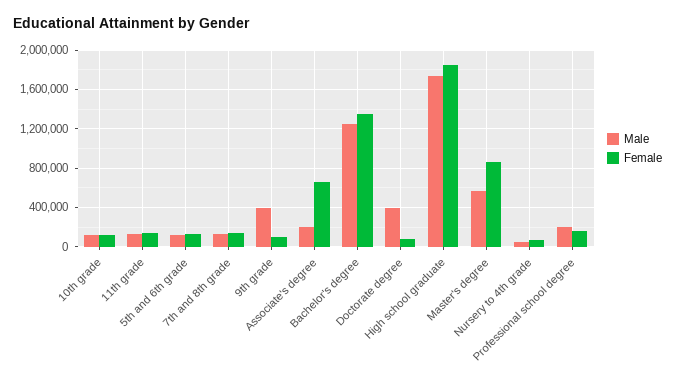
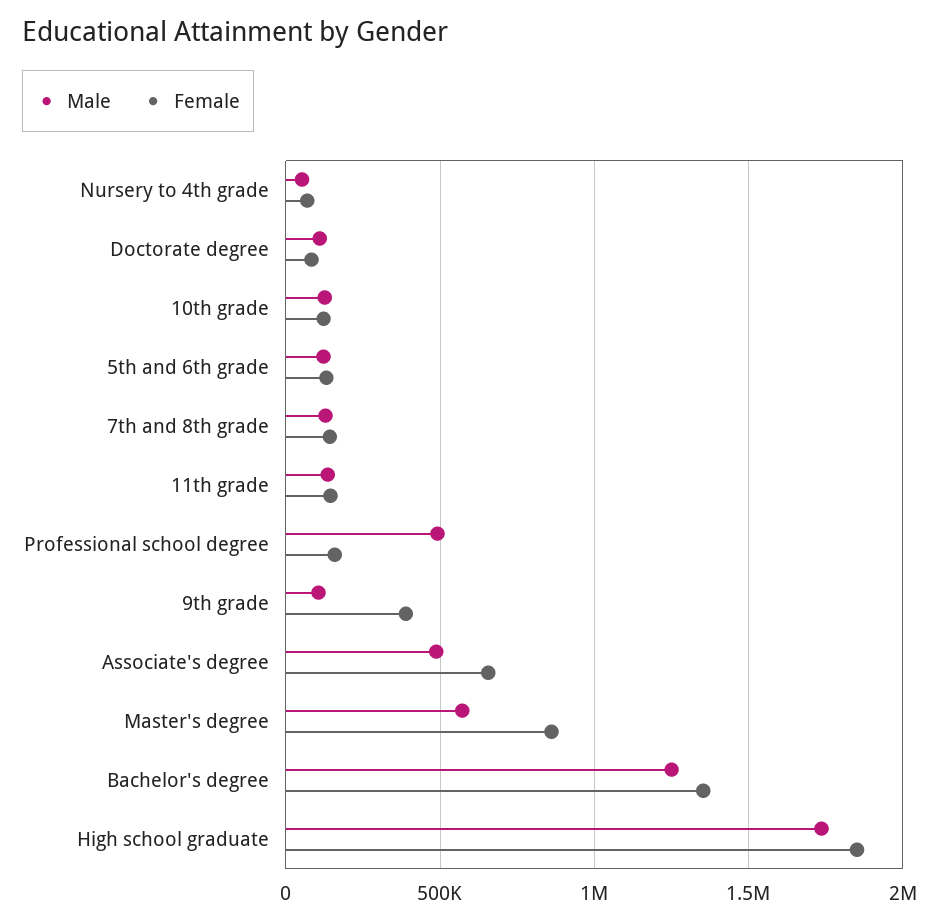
  {
    "Male": {
      "10th grade": 150000,
      "11th grade": 150000,
      "5th and 6th grade": 100000,
      "7th and 8th grade": 150000,
-     "9th grade": 400000,
+     "9th grade": 100000,
-     "Associate's degree": 200000,
+     "Associate's degree": 500000,
      "Bachelor's degree": 1250000,
-     "Doctorate degree": 400000,
+     "Doctorate degree": 100000,
      "High school graduate": 1750000,
      "Master's degree": 550000,
      "Nursery to 4th grade": 50000,
-     "Professional school degree": 200000
+     "Professional school degree": 500000
    },
    "Female": {
      "10th grade": 100000,
      "11th grade": 150000,
      "5th and 6th grade": 150000,
      "7th and 8th grade": 150000,
-     "9th grade": 100000,
+     "9th grade": 400000,
      "Associate's degree": 650000,
      "Bachelor's degree": 1350000,
      "Doctorate degree": 100000,
      "High school graduate": 1850000,
      "Master's degree": 850000,
      "Nursery to 4th grade": 50000,
      "Professional school degree": 150000
    }
  }

